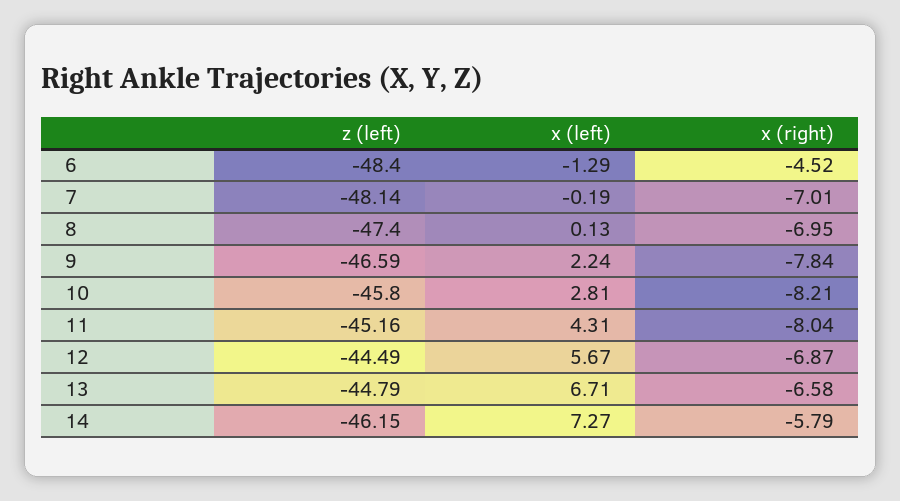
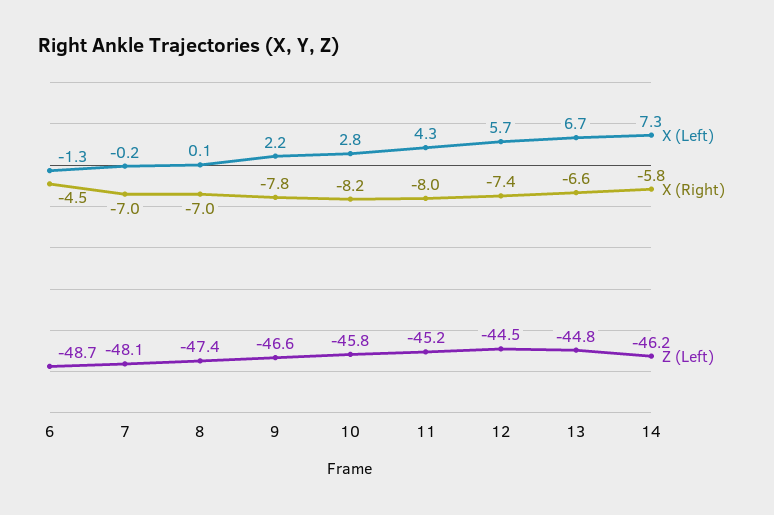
  {
    "z (left)": {
-     "6": -48.4,
+     "6": -48.7,
      "7": -48.14,
      "8": -47.4,
      "9": -46.59,
      "10": -45.8,
      "11": -45.16,
      "12": -44.49,
      "13": -44.79,
      "14": -46.15
    },
    "x (left)": {
      "6": -1.29,
      "7": -0.19,
      "8": 0.13,
      "9": 2.24,
      "10": 2.81,
      "11": 4.31,
      "12": 5.67,
      "13": 6.71,
      "14": 7.27
    },
    "x (right)": {
      "6": -4.52,
      "7": -7.01,
      "8": -6.95,
      "9": -7.84,
      "10": -8.21,
      "11": -8.04,
-     "12": -6.87,
+     "12": -7.4,
      "13": -6.58,
      "14": -5.79
    }
  }

